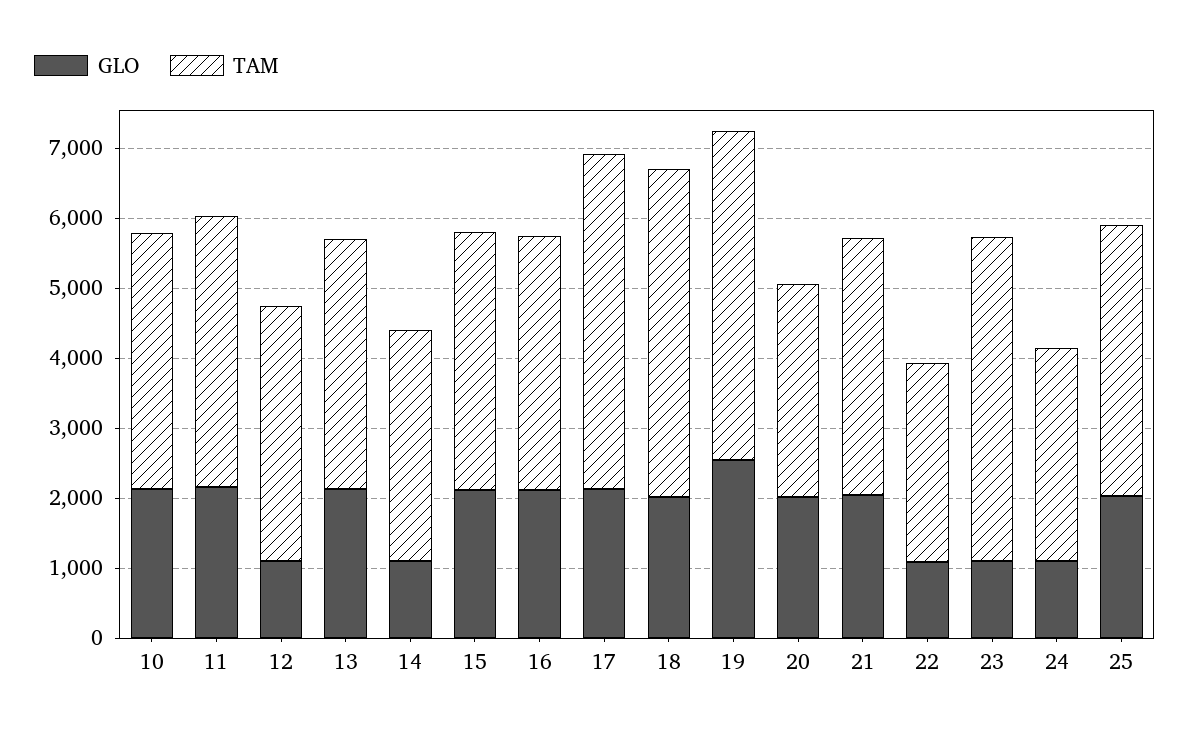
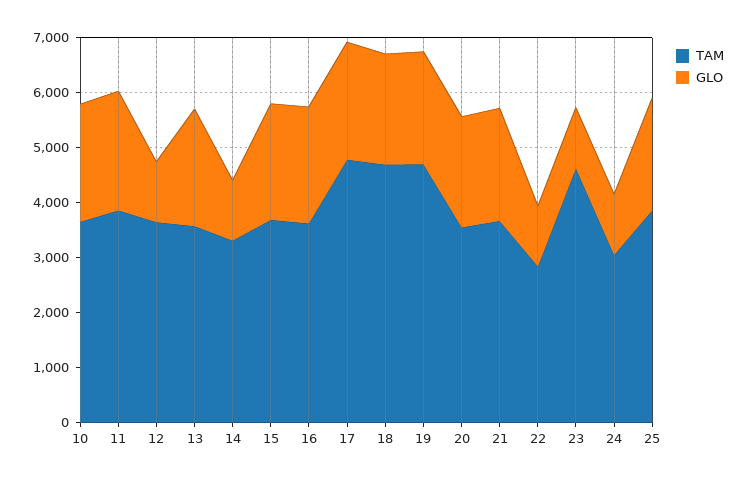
  {
    "GLO": {
      "10": 2200,
      "11": 2200,
      "12": 1000,
      "13": 2200,
      "14": 1000,
      "15": 2200,
      "16": 2200,
      "17": 2200,
      "18": 2000,
-     "19": 2600,
+     "19": 2000,
      "20": 2000,
      "21": 2000,
      "22": 1000,
      "23": 1000,
      "24": 1000,
      "25": 2000
    },
    "TAM": {
      "10": 3600,
      "11": 3800,
      "12": 3600,
      "13": 3600,
      "14": 3400,
      "15": 3600,
      "16": 3600,
      "17": 4800,
      "18": 4600,
      "19": 4800,
-     "20": 3000,
+     "20": 3600,
      "21": 3600,
      "22": 2800,
      "23": 4600,
      "24": 3000,
      "25": 3800
    }
  }

